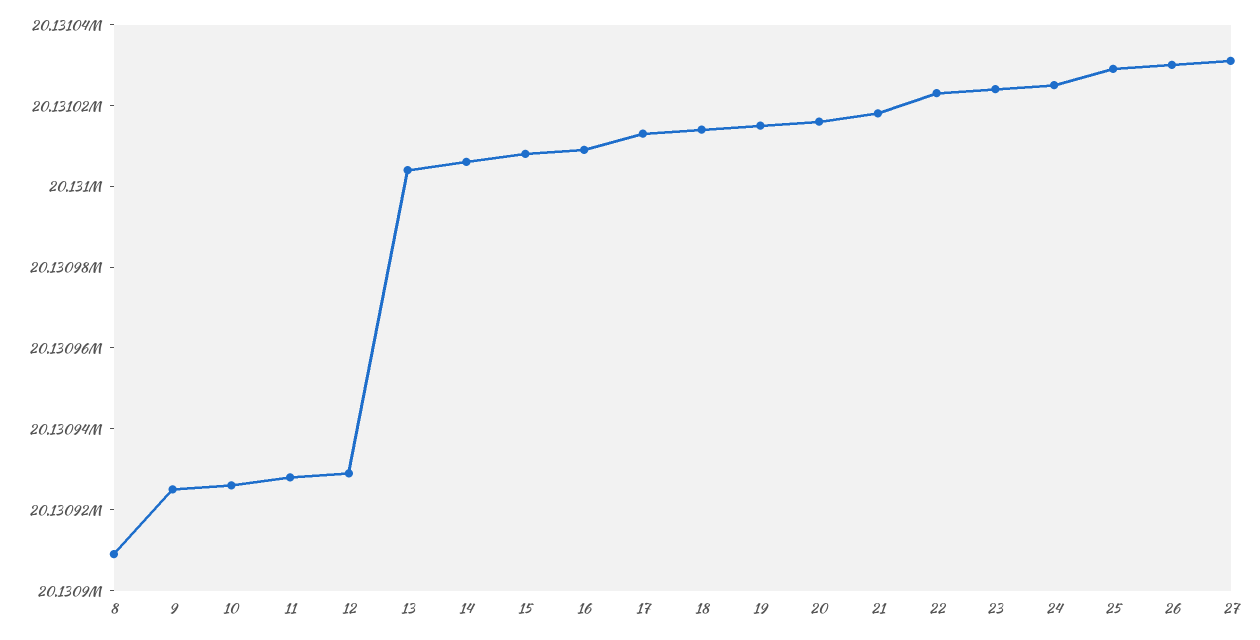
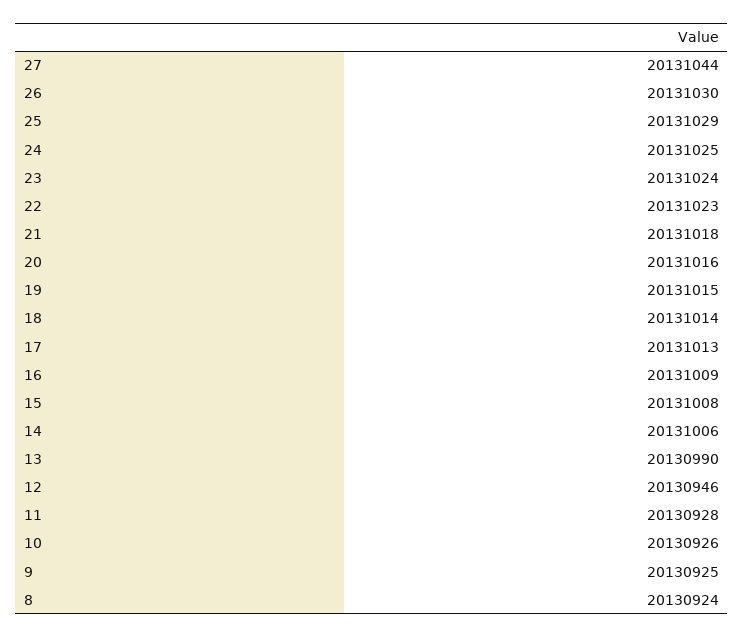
  {
-   "8": 20130910,
+   "8": 20130924,
    "9": 20130925,
    "10": 20130926,
    "11": 20130928,
-   "12": 20130930,
+   "12": 20130946,
-   "13": 20131005,
+   "13": 20130990,
    "14": 20131006,
    "15": 20131008,
    "16": 20131009,
    "17": 20131013,
    "18": 20131014,
    "19": 20131015,
    "20": 20131016,
    "21": 20131018,
    "22": 20131023,
    "23": 20131024,
    "24": 20131025,
    "25": 20131029,
    "26": 20131030,
-   "27": 20131030
+   "27": 20131044
  }

